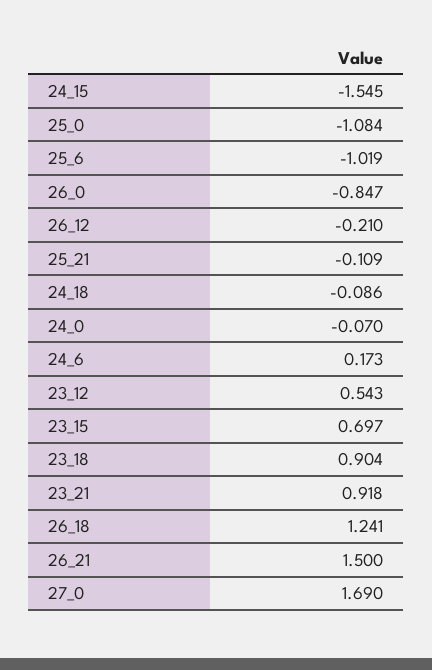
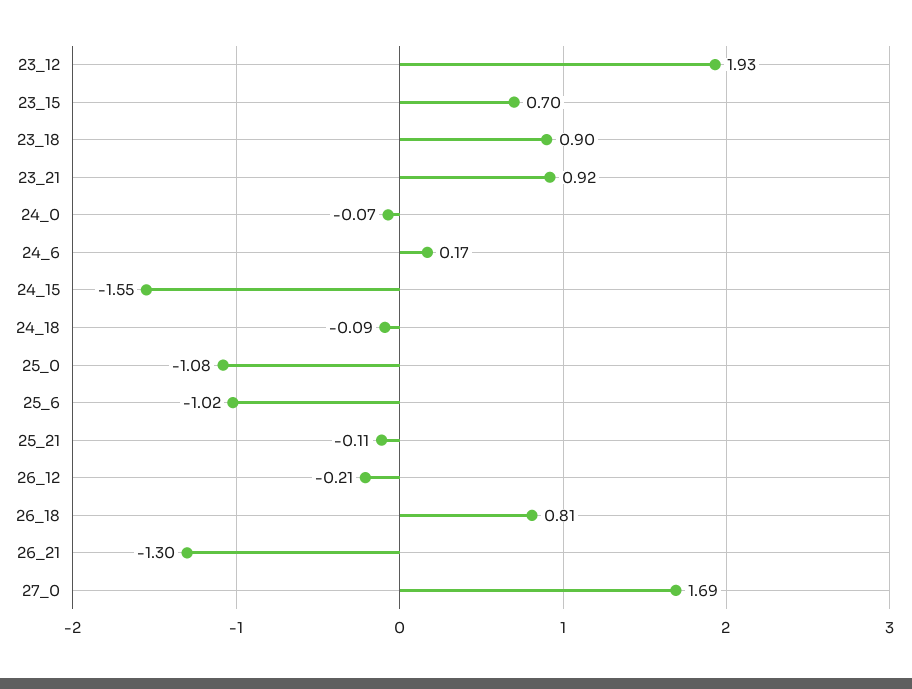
  {
    "24_15": -1.545,
    "25_0": -1.084,
    "25_6": -1.019,
-   "26_0": -0.847,
    "26_12": -0.21,
    "25_21": -0.109,
    "24_18": -0.086,
    "24_0": -0.07,
    "24_6": 0.173,
-   "23_12": 0.543,
+   "23_12": 1.93,
    "23_15": 0.697,
    "23_18": 0.904,
    "23_21": 0.918,
-   "26_18": 1.241,
+   "26_18": 0.81,
-   "26_21": 1.5,
+   "26_21": -1.3,
    "27_0": 1.69
  }

